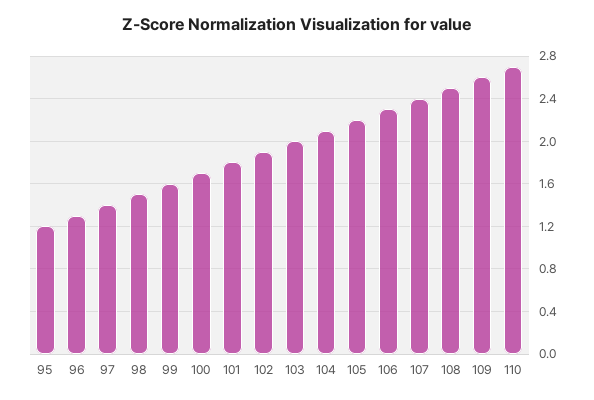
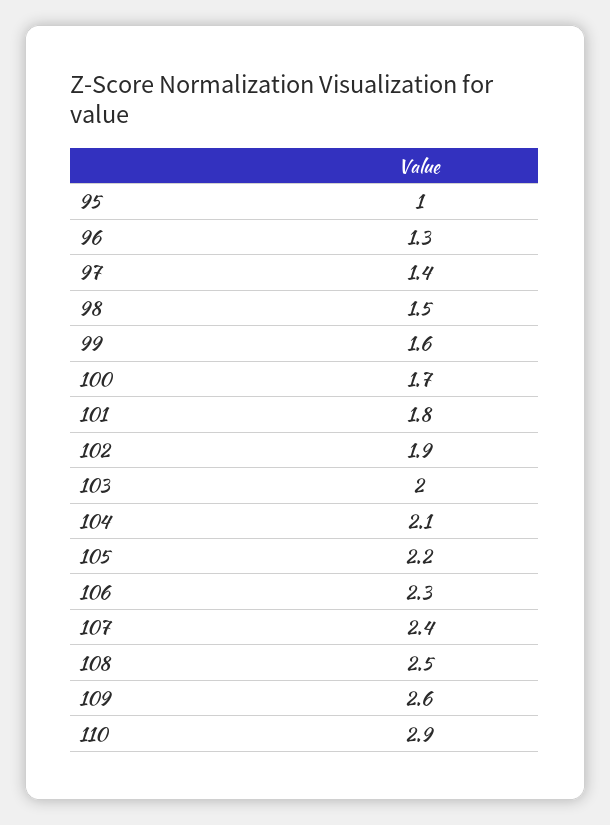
  {
-   "95": 1.2,
+   "95": 1,
    "96": 1.3,
    "97": 1.4,
    "98": 1.5,
    "99": 1.6,
    "100": 1.7,
    "101": 1.8,
    "102": 1.9,
    "103": 2,
    "104": 2.1,
    "105": 2.2,
    "106": 2.3,
    "107": 2.4,
    "108": 2.5,
    "109": 2.6,
-   "110": 2.7
+   "110": 2.9
  }

